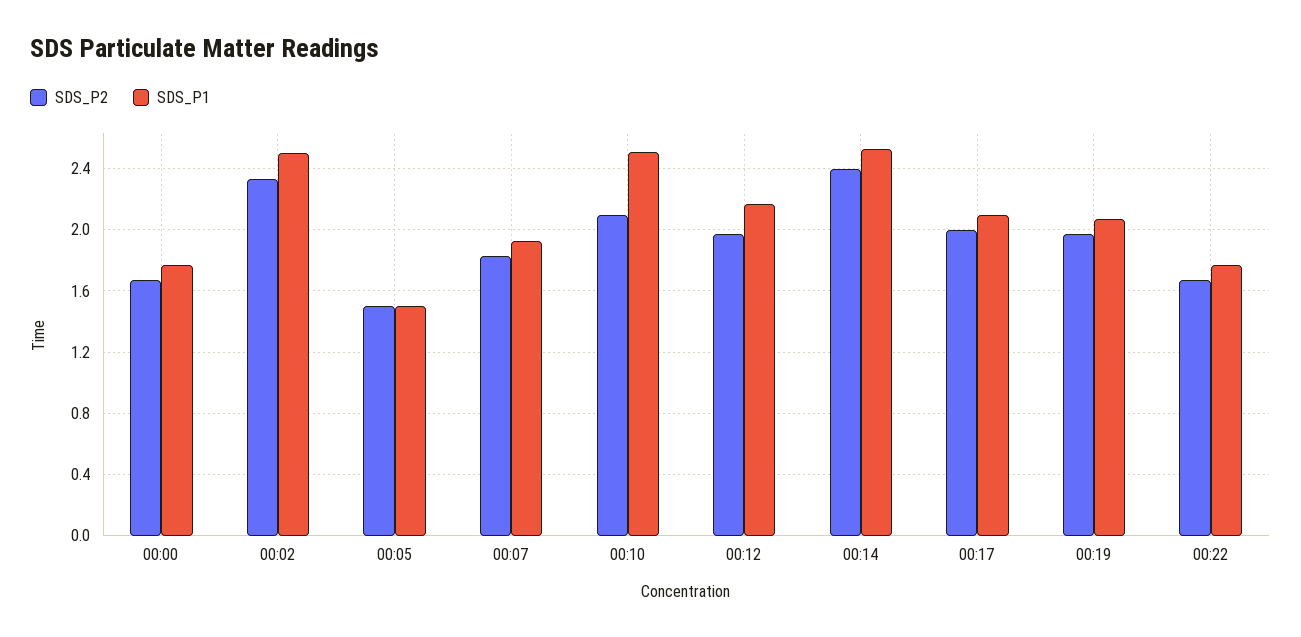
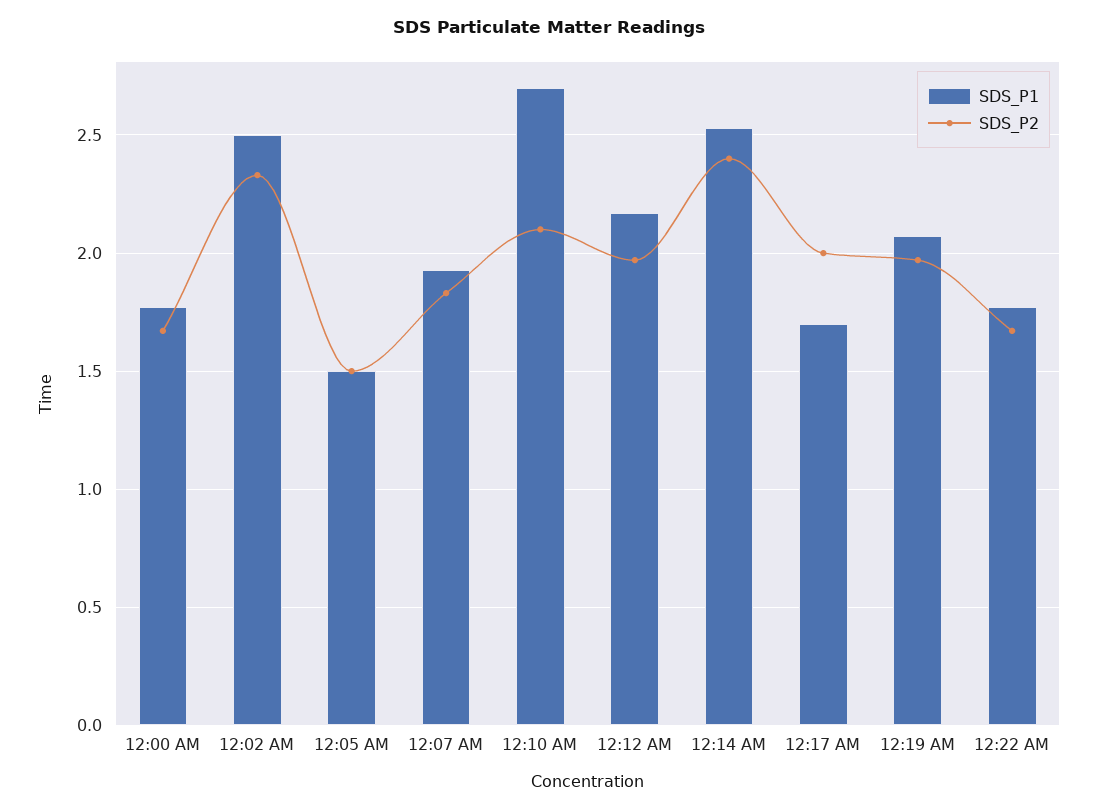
  {
    "SDS_P2": {
      "00:00": 1.65,
      "00:02": 2.35,
      "00:05": 1.5,
      "00:07": 1.85,
      "00:10": 2.1,
      "00:12": 1.95,
      "00:14": 2.4,
      "00:17": 2,
      "00:19": 1.95,
      "00:22": 1.65
    },
    "SDS_P1": {
      "00:00": 1.75,
      "00:02": 2.5,
      "00:05": 1.5,
      "00:07": 1.95,
-     "00:10": 2.5,
+     "00:10": 2.7,
      "00:12": 2.15,
      "00:14": 2.55,
-     "00:17": 2.1,
+     "00:17": 1.7,
      "00:19": 2.05,
      "00:22": 1.75
    }
  }

